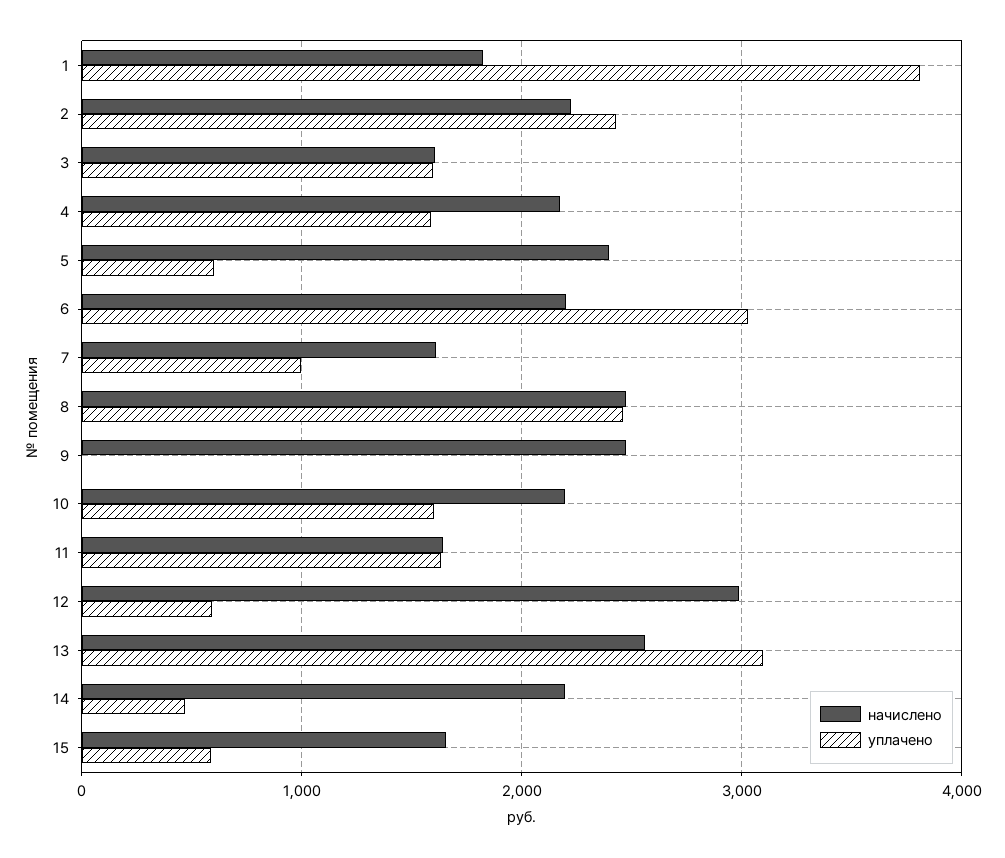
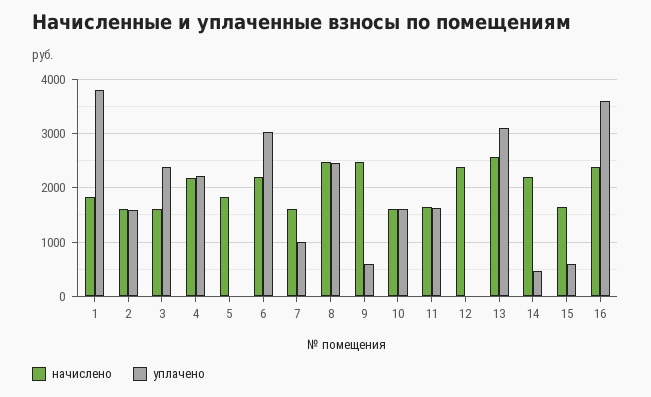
  {
    "начислено": {
      "1": 1800,
-     "2": 2200,
+     "2": 1600,
      "3": 1600,
      "4": 2200,
-     "5": 2400,
+     "5": 1800,
      "6": 2200,
      "7": 1600,
      "8": 2500,
      "9": 2500,
-     "10": 2200,
+     "10": 1600,
      "11": 1600,
-     "12": 3000,
+     "12": 2400,
      "13": 2600,
      "14": 2200,
-     "15": 1700
+     "15": 1700,
+     "16": 2400
    },
    "уплачено": {
      "1": 3800,
-     "2": 2400,
+     "2": 1600,
-     "3": 1600,
+     "3": 2400,
-     "4": 1600,
+     "4": 2200,
-     "5": 600,
+     "5": 0,
      "6": 3000,
      "7": 1000,
      "8": 2500,
-     "9": 0,
+     "9": 600,
      "10": 1600,
      "11": 1600,
-     "12": 600,
+     "12": 0,
      "13": 3100,
      "14": 500,
-     "15": 600
+     "15": 600,
+     "16": 3600
    }
  }

